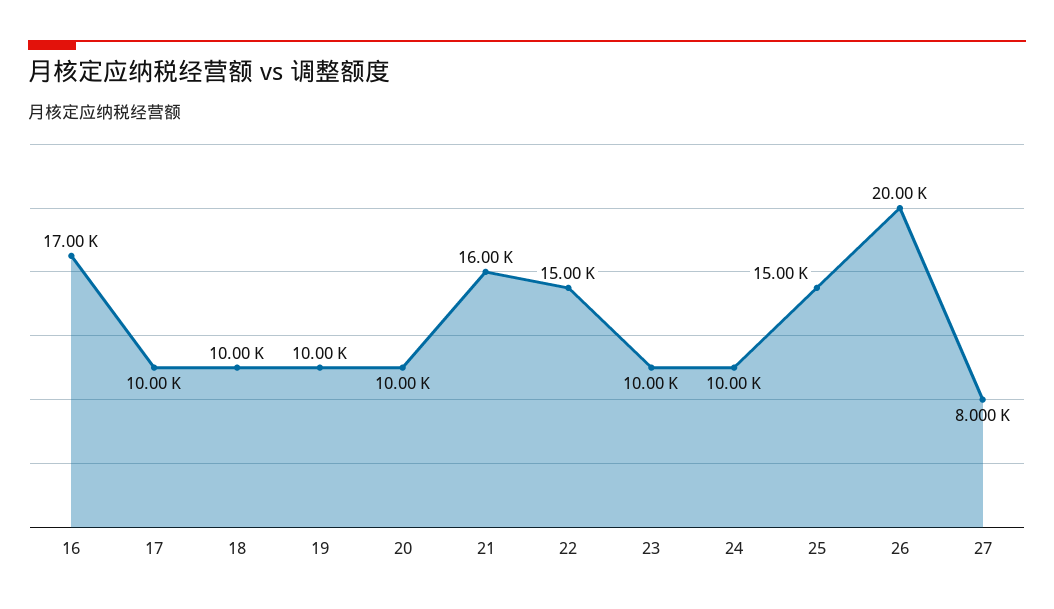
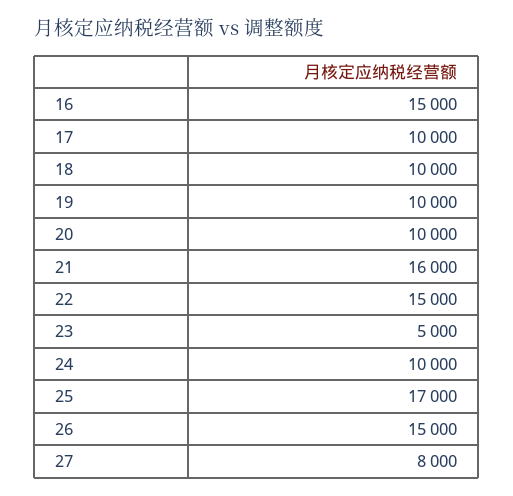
  {
-   "16": 17000,
+   "16": 15000,
    "17": 10000,
    "18": 10000,
    "19": 10000,
    "20": 10000,
    "21": 16000,
    "22": 15000,
-   "23": 10000,
+   "23": 5000,
    "24": 10000,
-   "25": 15000,
+   "25": 17000,
-   "26": 20000,
+   "26": 15000,
    "27": 8000
  }

